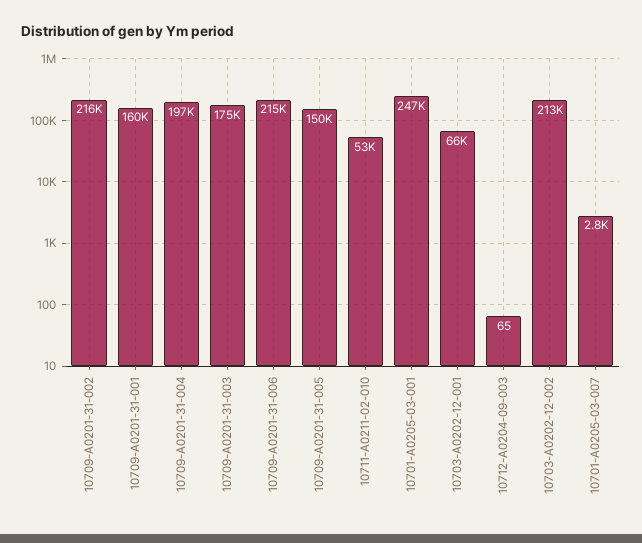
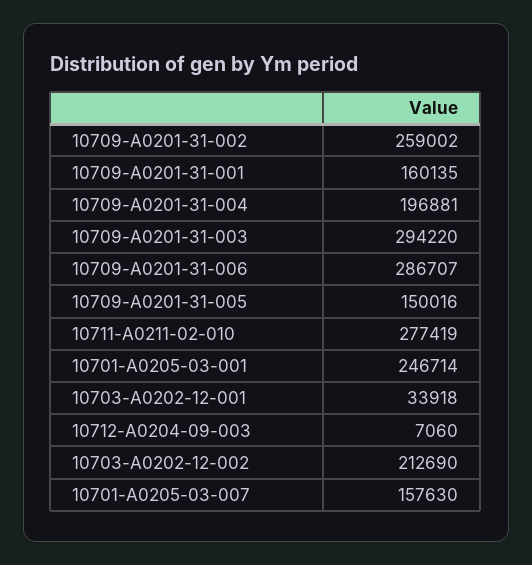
  {
-   "10709-A0201-31-002": 216000,
+   "10709-A0201-31-002": 259002,
    "10709-A0201-31-001": 160135,
    "10709-A0201-31-004": 196881,
-   "10709-A0201-31-003": 175000,
+   "10709-A0201-31-003": 294220,
-   "10709-A0201-31-006": 215000,
+   "10709-A0201-31-006": 286707,
    "10709-A0201-31-005": 150016,
-   "10711-A0211-02-010": 53000,
+   "10711-A0211-02-010": 277419,
    "10701-A0205-03-001": 246714,
-   "10703-A0202-12-001": 66000,
+   "10703-A0202-12-001": 33918,
-   "10712-A0204-09-003": 65,
+   "10712-A0204-09-003": 7060,
    "10703-A0202-12-002": 212690,
-   "10701-A0205-03-007": 2800
+   "10701-A0205-03-007": 157630
  }

